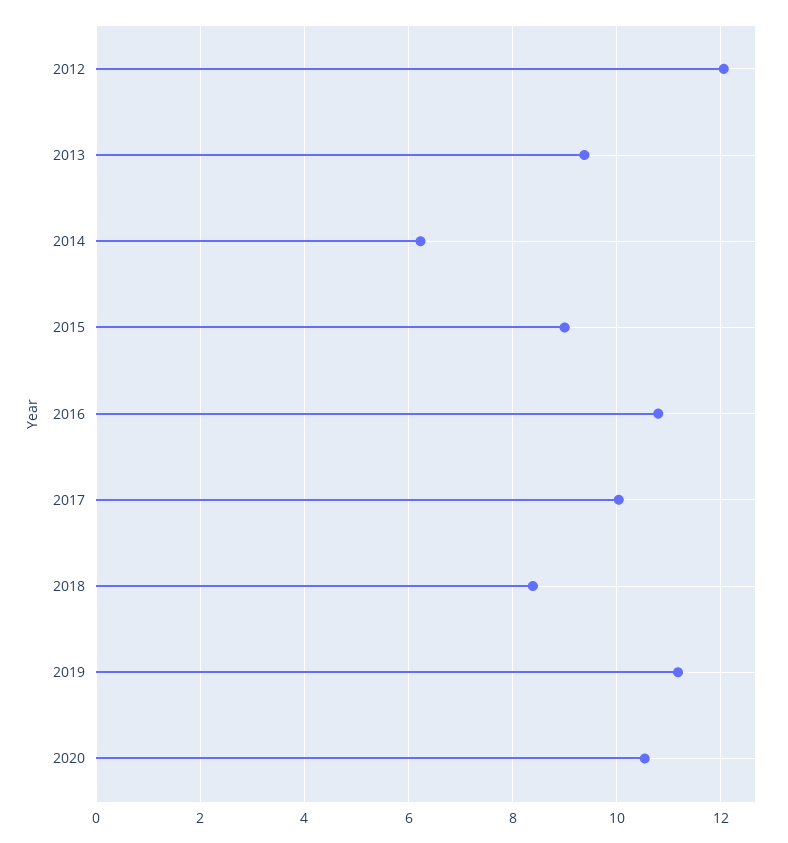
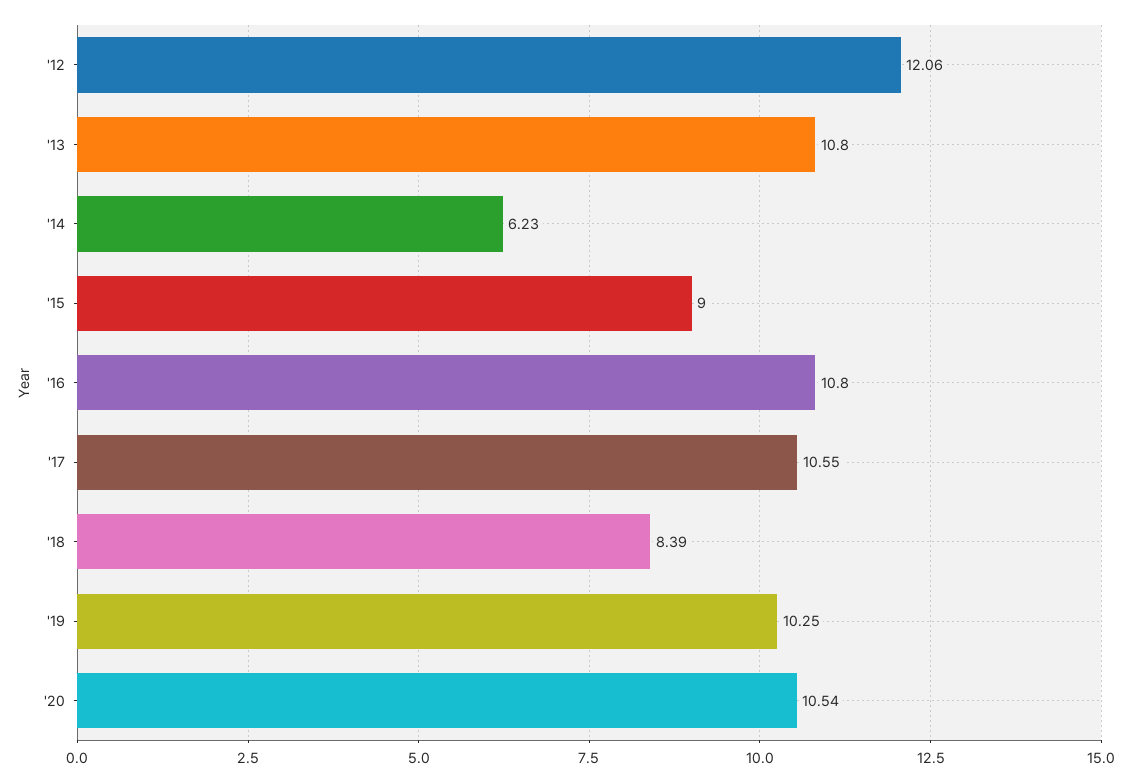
  {
    "2012": 12.06,
-   "2013": 9.4,
+   "2013": 10.8,
    "2014": 6.23,
    "2015": 9,
    "2016": 10.8,
-   "2017": 10,
+   "2017": 10.55,
    "2018": 8.39,
-   "2019": 11.2,
+   "2019": 10.25,
    "2020": 10.54
  }

